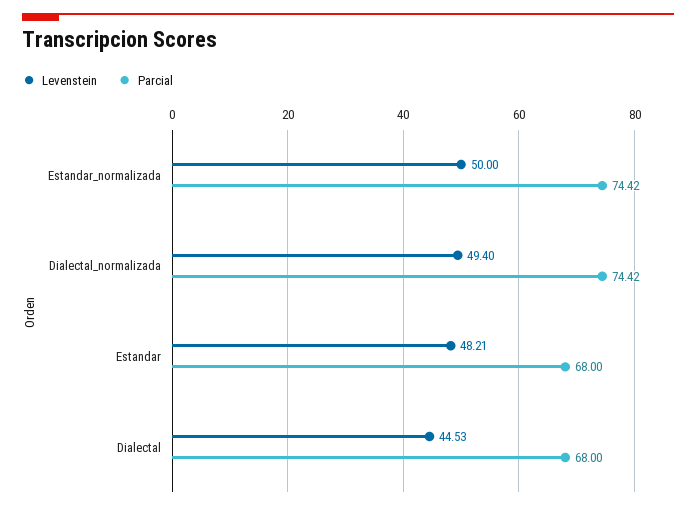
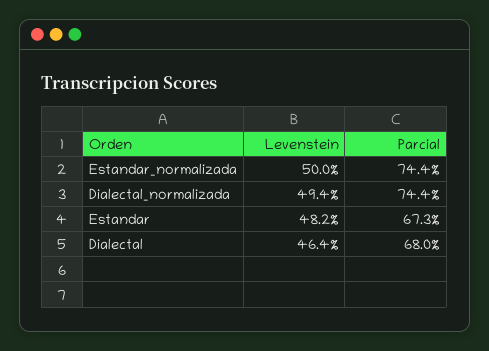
  {
    "Levenstein": {
      "Estandar_normalizada": 50,
      "Dialectal_normalizada": 49.4,
      "Estandar": 48.21,
-     "Dialectal": 44.53
+     "Dialectal": 46.4
    },
    "Parcial": {
      "Estandar_normalizada": 74.42,
      "Dialectal_normalizada": 74.42,
-     "Estandar": 68,
+     "Estandar": 67.3,
      "Dialectal": 68
    }
  }

